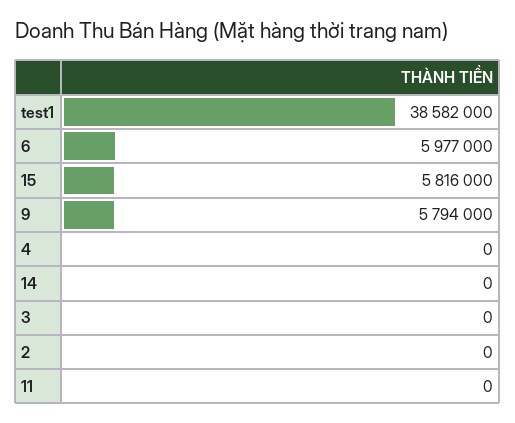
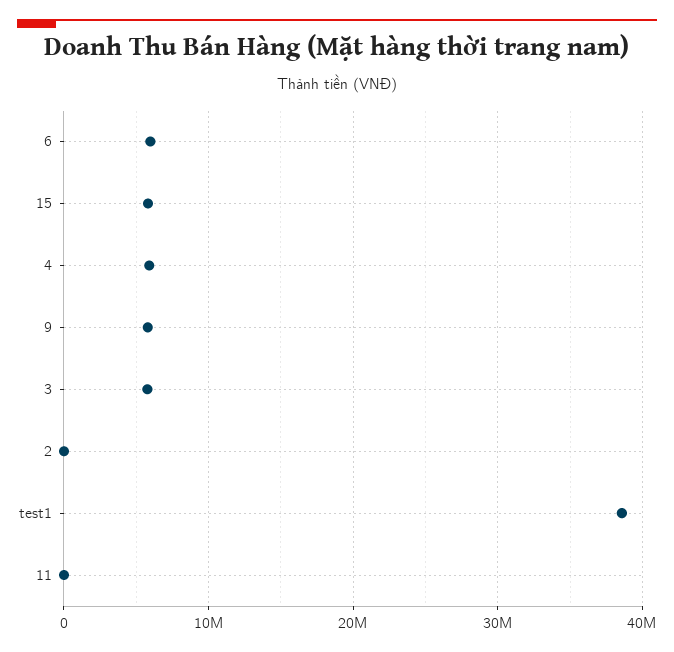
  {
    "test1": 38582000,
    "6": 5977000,
    "15": 5816000,
    "9": 5794000,
-   "4": 0,
+   "4": 6000000,
-   "14": 0,
-   "3": 0,
+   "3": 6000000,
    "2": 0,
    "11": 0
  }

